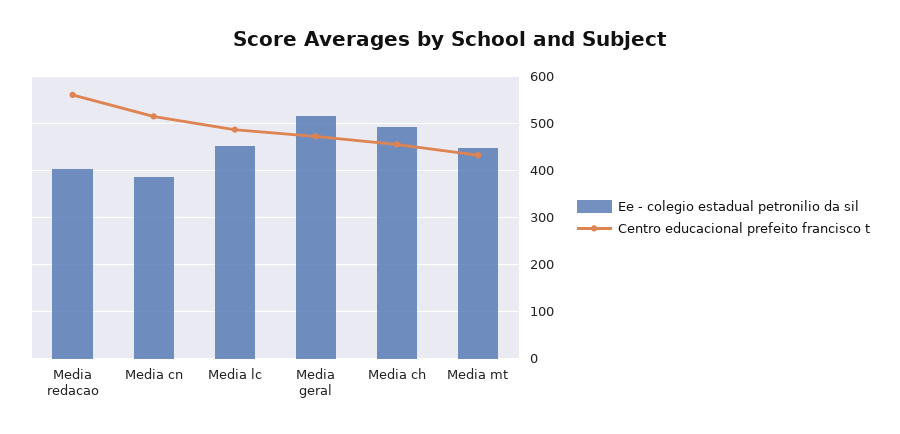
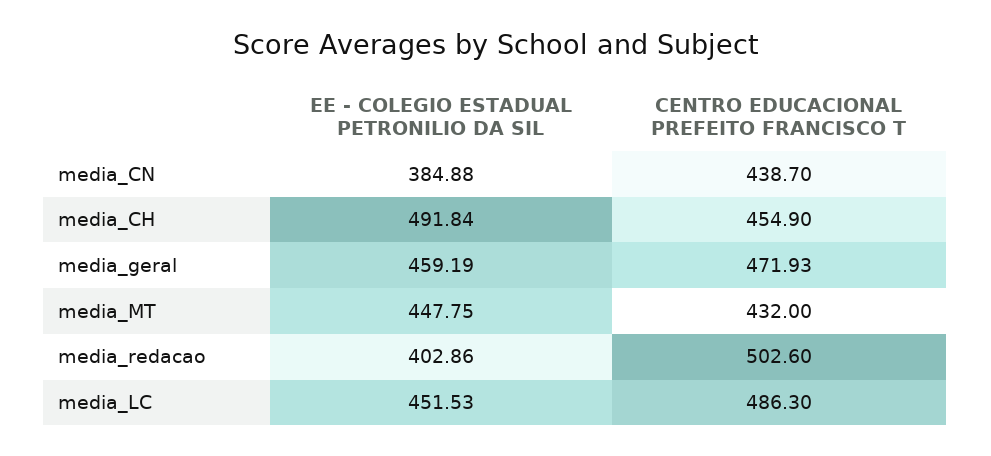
  {
    "Ee - colegio estadual petronilio da sil": {
      "Media redacao": 402.86,
      "Media cn": 384.88,
      "Media lc": 451.53,
-     "Media geral": 520,
+     "Media geral": 459.19,
      "Media ch": 491.84,
      "Media mt": 447.75
    },
    "Centro educacional prefeito francisco t": {
-     "Media redacao": 560,
+     "Media redacao": 502.6,
-     "Media cn": 520,
+     "Media cn": 438.7,
      "Media lc": 486.3,
      "Media geral": 471.93,
      "Media ch": 454.9,
      "Media mt": 432
    }
  }

